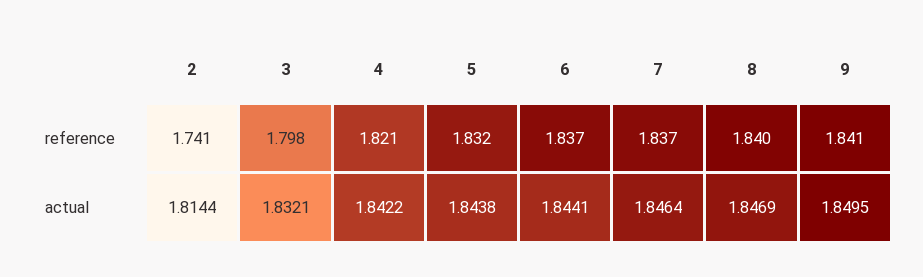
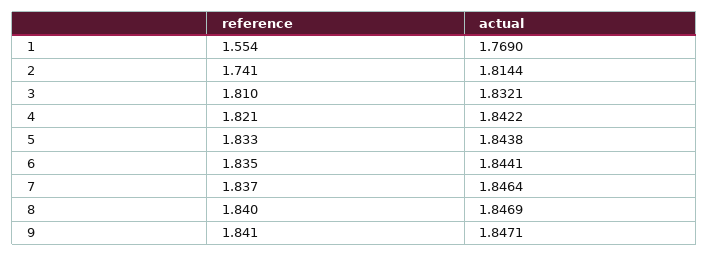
  {
    "2": {
      "reference": 1.741,
      "actual": 1.8144
    },
    "3": {
-     "reference": 1.798,
+     "reference": 1.81,
      "actual": 1.8321
    },
    "4": {
      "reference": 1.821,
      "actual": 1.8422
    },
    "5": {
-     "reference": 1.832,
+     "reference": 1.833,
      "actual": 1.8438
    },
    "6": {
-     "reference": 1.837,
+     "reference": 1.835,
      "actual": 1.8441
    },
    "7": {
      "reference": 1.837,
      "actual": 1.8464
    },
    "8": {
      "reference": 1.84,
      "actual": 1.8469
    },
    "9": {
      "reference": 1.841,
-     "actual": 1.8495
+     "actual": 1.8471
-   }
+   },
+   "1": {
+     "reference": 1.554,
+     "actual": 1.769
+   }
  }

